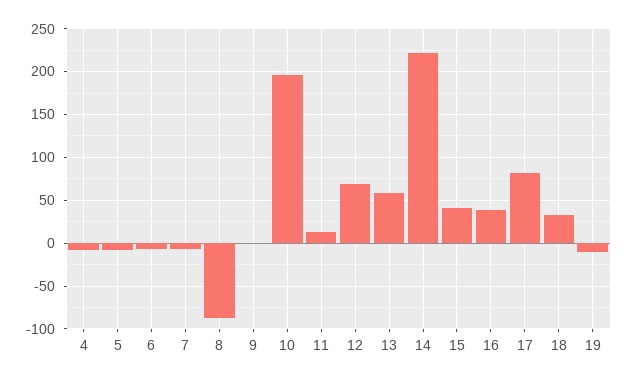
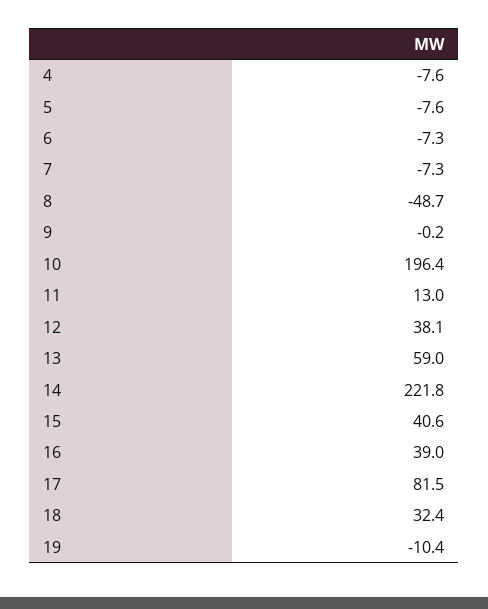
  {
    "4": -7.6,
    "5": -7.6,
    "6": -7.3,
    "7": -7.3,
-   "8": -90,
+   "8": -48.7,
    "9": -0.2,
    "10": 196.4,
    "11": 13,
-   "12": 70,
+   "12": 38.1,
    "13": 59,
    "14": 221.8,
    "15": 40.6,
    "16": 39,
    "17": 81.5,
    "18": 32.4,
    "19": -10.4
  }

